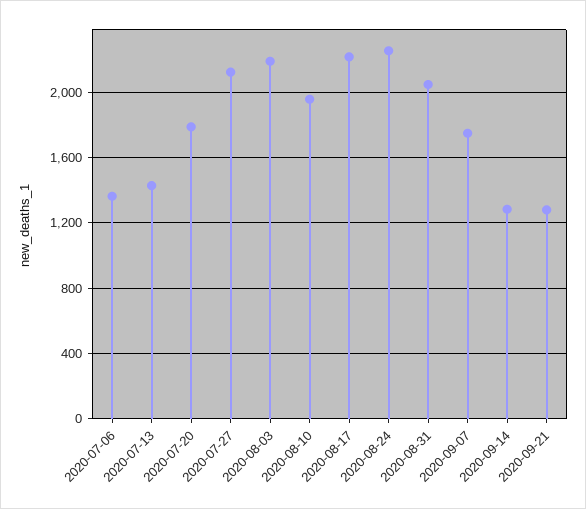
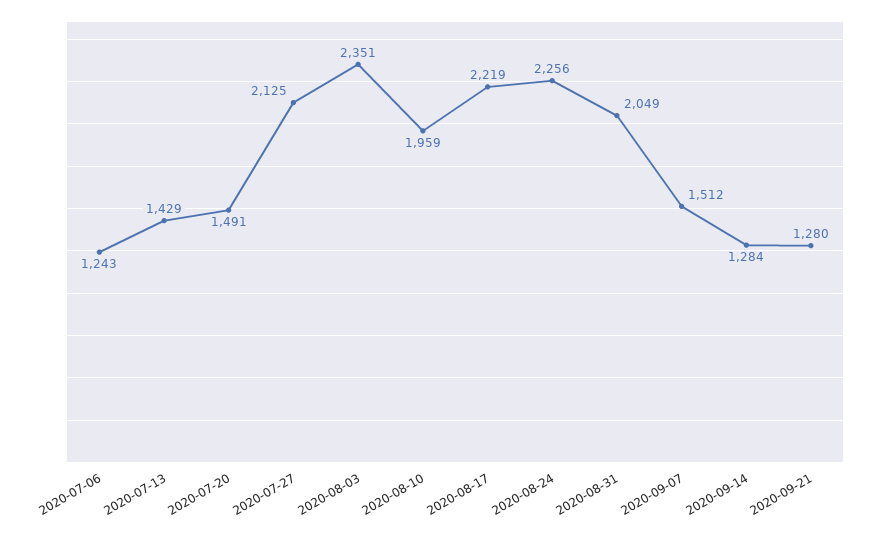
  {
-   "2020-07-06": 1350,
+   "2020-07-06": 1243,
    "2020-07-13": 1429,
-   "2020-07-20": 1800,
+   "2020-07-20": 1491,
    "2020-07-27": 2125,
-   "2020-08-03": 2200,
+   "2020-08-03": 2351,
    "2020-08-10": 1959,
    "2020-08-17": 2219,
    "2020-08-24": 2256,
    "2020-08-31": 2049,
-   "2020-09-07": 1750,
+   "2020-09-07": 1512,
    "2020-09-14": 1284,
    "2020-09-21": 1280
  }

